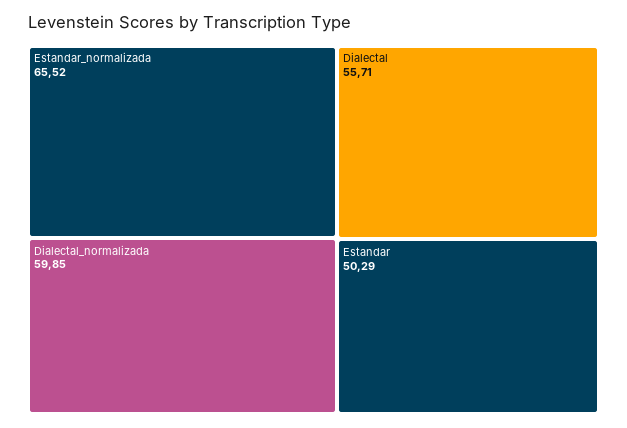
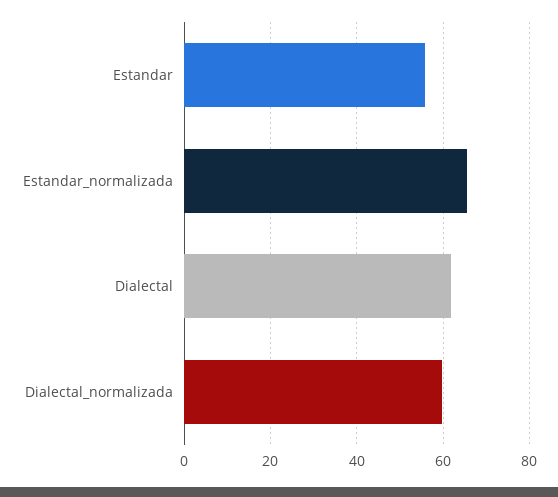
  {
    "Estandar_normalizada": 65.52,
    "Dialectal_normalizada": 59.85,
-   "Dialectal": 55.71,
+   "Dialectal": 62,
-   "Estandar": 50.29
+   "Estandar": 56
  }

